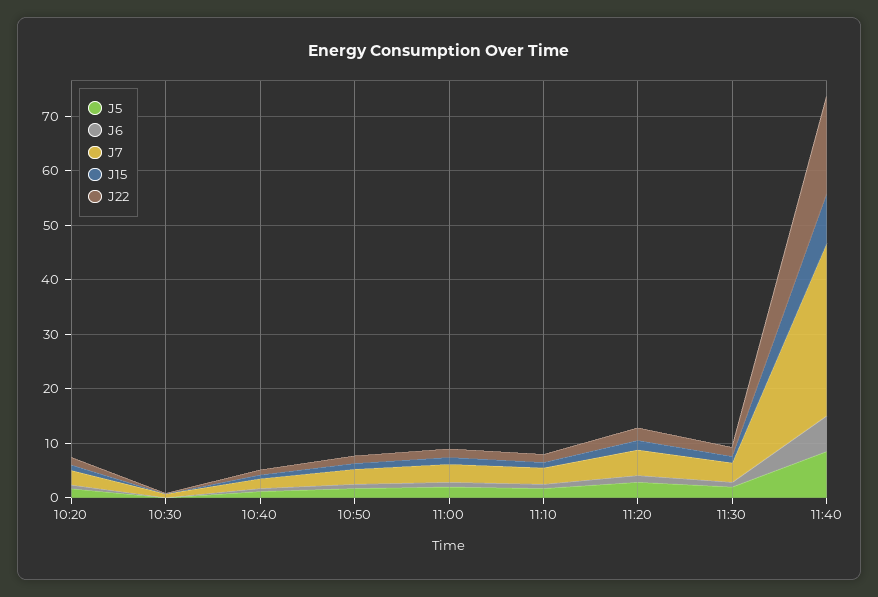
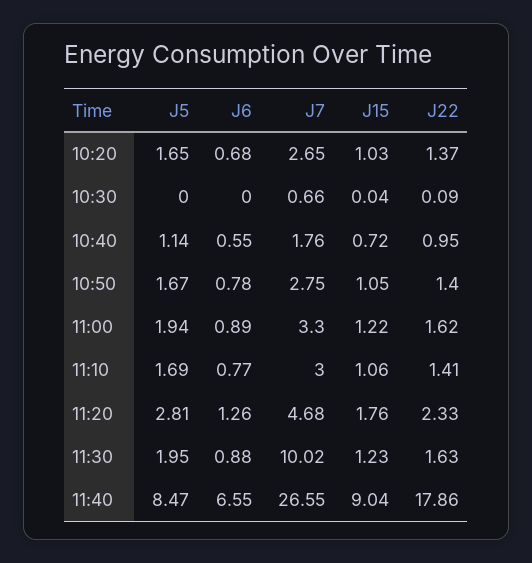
  {
    "J5": {
      "10:20": 1.65,
      "10:30": 0,
      "10:40": 1.14,
      "10:50": 1.67,
      "11:00": 1.94,
      "11:10": 1.69,
      "11:20": 2.81,
      "11:30": 1.95,
      "11:40": 8.47
    },
    "J6": {
      "10:20": 0.68,
      "10:30": 0,
      "10:40": 0.55,
      "10:50": 0.78,
      "11:00": 0.89,
      "11:10": 0.77,
      "11:20": 1.26,
      "11:30": 0.88,
      "11:40": 6.55
    },
    "J7": {
      "10:20": 2.65,
      "10:30": 0.66,
      "10:40": 1.76,
      "10:50": 2.75,
      "11:00": 3.3,
      "11:10": 3,
      "11:20": 4.68,
-     "11:30": 4,
+     "11:30": 10.02,
-     "11:40": 32
+     "11:40": 26.55
    },
    "J15": {
      "10:20": 1.03,
      "10:30": 0.04,
      "10:40": 0.72,
      "10:50": 1.05,
      "11:00": 1.22,
      "11:10": 1.06,
      "11:20": 1.76,
      "11:30": 1.23,
      "11:40": 9.04
    },
    "J22": {
      "10:20": 1.37,
      "10:30": 0.09,
      "10:40": 0.95,
      "10:50": 1.4,
      "11:00": 1.62,
      "11:10": 1.41,
      "11:20": 2.33,
      "11:30": 1.63,
      "11:40": 17.86
    }
  }

